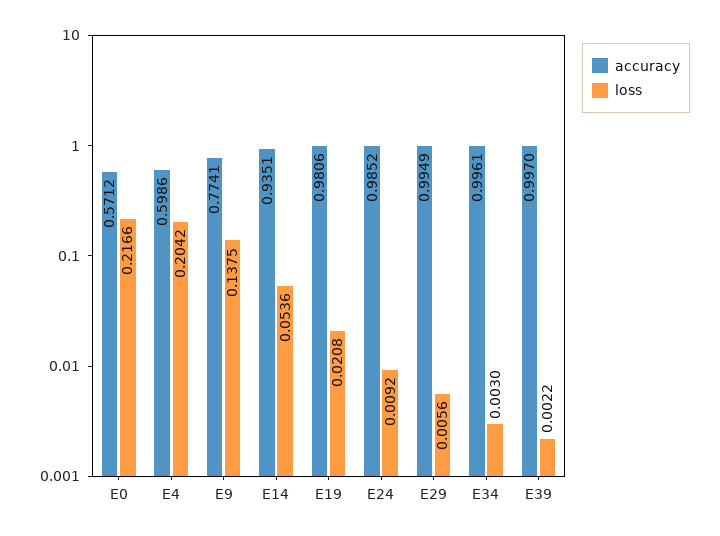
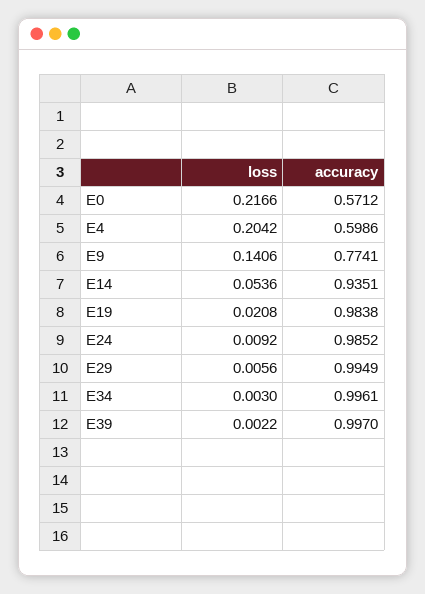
  {
    "accuracy": {
      "E0": 0.5712,
      "E4": 0.5986,
      "E9": 0.7741,
      "E14": 0.9351,
-     "E19": 0.9806,
+     "E19": 0.9838,
      "E24": 0.9852,
      "E29": 0.9949,
      "E34": 0.9961,
      "E39": 0.997
    },
    "loss": {
      "E0": 0.2166,
      "E4": 0.2042,
-     "E9": 0.1375,
+     "E9": 0.1406,
      "E14": 0.0536,
      "E19": 0.0208,
      "E24": 0.0092,
      "E29": 0.0056,
      "E34": 0.003,
      "E39": 0.0022
    }
  }

